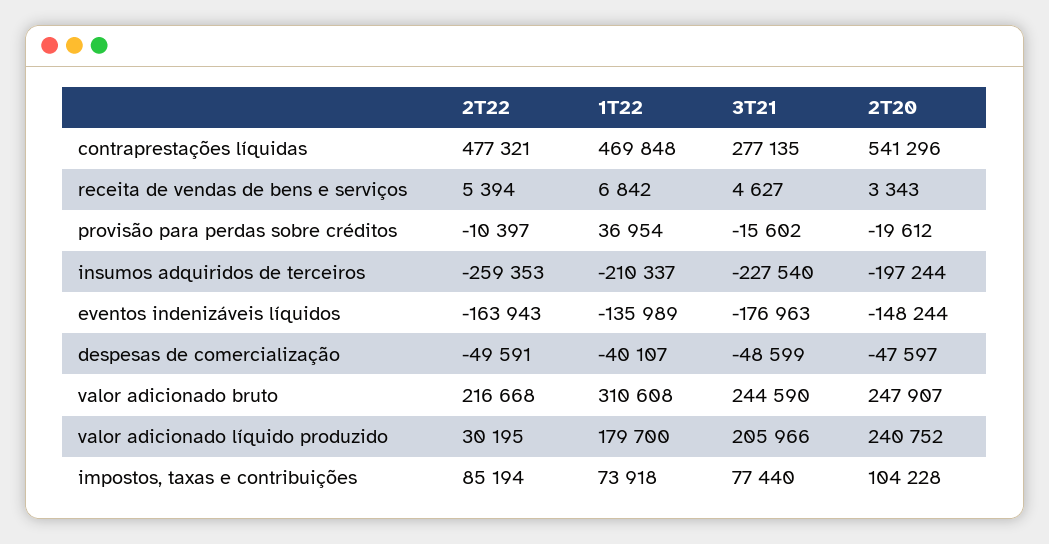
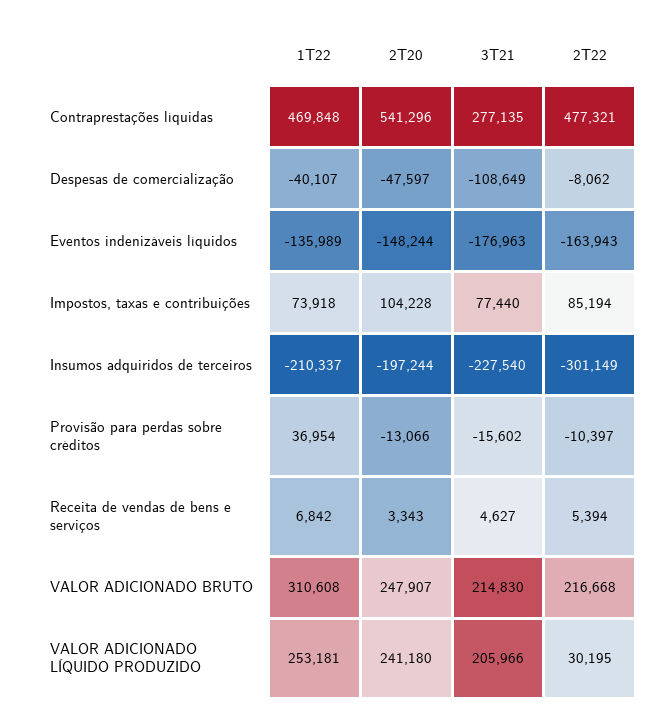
  {
    "2T22": {
      "contraprestações líquidas": 477321,
      "receita de vendas de bens e serviços": 5394,
      "provisão para perdas sobre créditos": -10397,
-     "insumos adquiridos de terceiros": -259353,
+     "insumos adquiridos de terceiros": -301149,
      "eventos indenizáveis líquidos": -163943,
-     "despesas de comercialização": -49591,
+     "despesas de comercialização": -8062,
      "valor adicionado bruto": 216668,
      "valor adicionado líquido produzido": 30195,
      "impostos, taxas e contribuições": 85194
    },
    "1T22": {
      "contraprestações líquidas": 469848,
      "receita de vendas de bens e serviços": 6842,
      "provisão para perdas sobre créditos": 36954,
      "insumos adquiridos de terceiros": -210337,
      "eventos indenizáveis líquidos": -135989,
      "despesas de comercialização": -40107,
      "valor adicionado bruto": 310608,
-     "valor adicionado líquido produzido": 179700,
+     "valor adicionado líquido produzido": 253181,
      "impostos, taxas e contribuições": 73918
    },
    "3T21": {
      "contraprestações líquidas": 277135,
      "receita de vendas de bens e serviços": 4627,
      "provisão para perdas sobre créditos": -15602,
      "insumos adquiridos de terceiros": -227540,
      "eventos indenizáveis líquidos": -176963,
-     "despesas de comercialização": -48599,
+     "despesas de comercialização": -108649,
-     "valor adicionado bruto": 244590,
+     "valor adicionado bruto": 214830,
      "valor adicionado líquido produzido": 205966,
      "impostos, taxas e contribuições": 77440
    },
    "2T20": {
      "contraprestações líquidas": 541296,
      "receita de vendas de bens e serviços": 3343,
-     "provisão para perdas sobre créditos": -19612,
+     "provisão para perdas sobre créditos": -13066,
      "insumos adquiridos de terceiros": -197244,
      "eventos indenizáveis líquidos": -148244,
      "despesas de comercialização": -47597,
      "valor adicionado bruto": 247907,
-     "valor adicionado líquido produzido": 240752,
+     "valor adicionado líquido produzido": 241180,
      "impostos, taxas e contribuições": 104228
    }
  }

